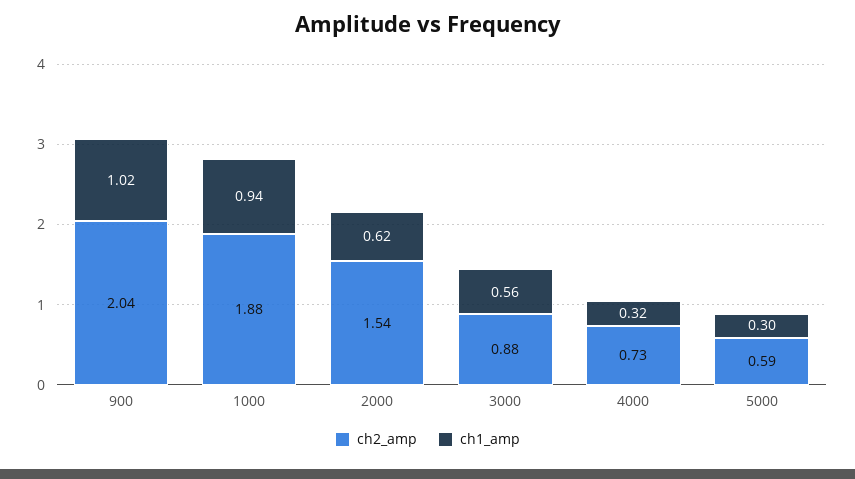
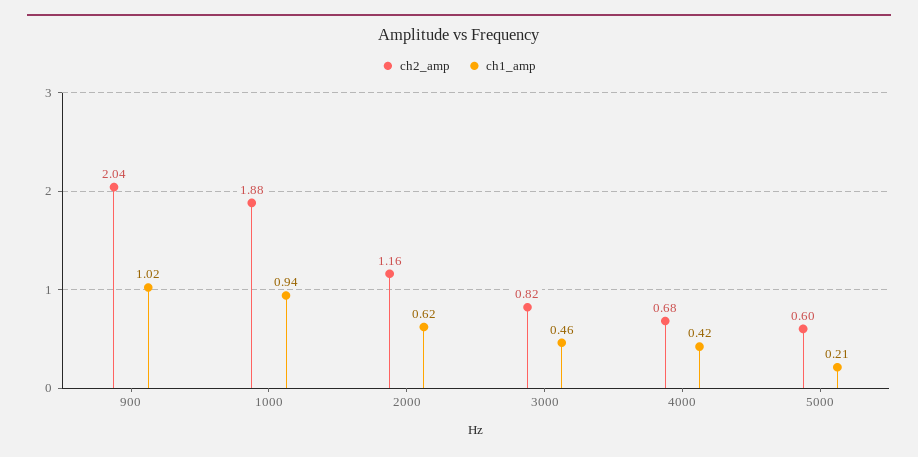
  {
    "ch2_amp": {
      "900": 2.04,
      "1000": 1.88,
-     "2000": 1.54,
+     "2000": 1.16,
-     "3000": 0.88,
+     "3000": 0.82,
-     "4000": 0.73,
+     "4000": 0.68,
-     "5000": 0.59
+     "5000": 0.6
    },
    "ch1_amp": {
      "900": 1.02,
      "1000": 0.94,
      "2000": 0.62,
-     "3000": 0.56,
+     "3000": 0.46,
-     "4000": 0.32,
+     "4000": 0.42,
-     "5000": 0.3
+     "5000": 0.21
    }
  }

